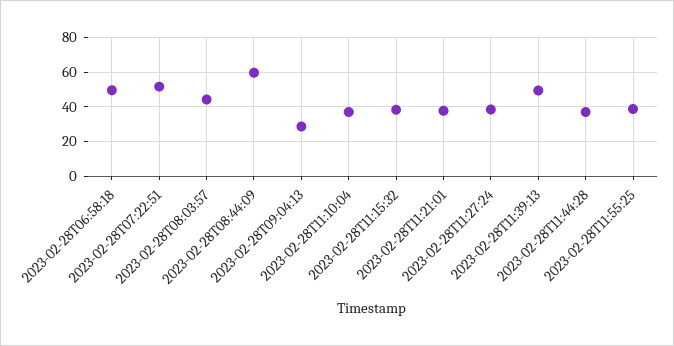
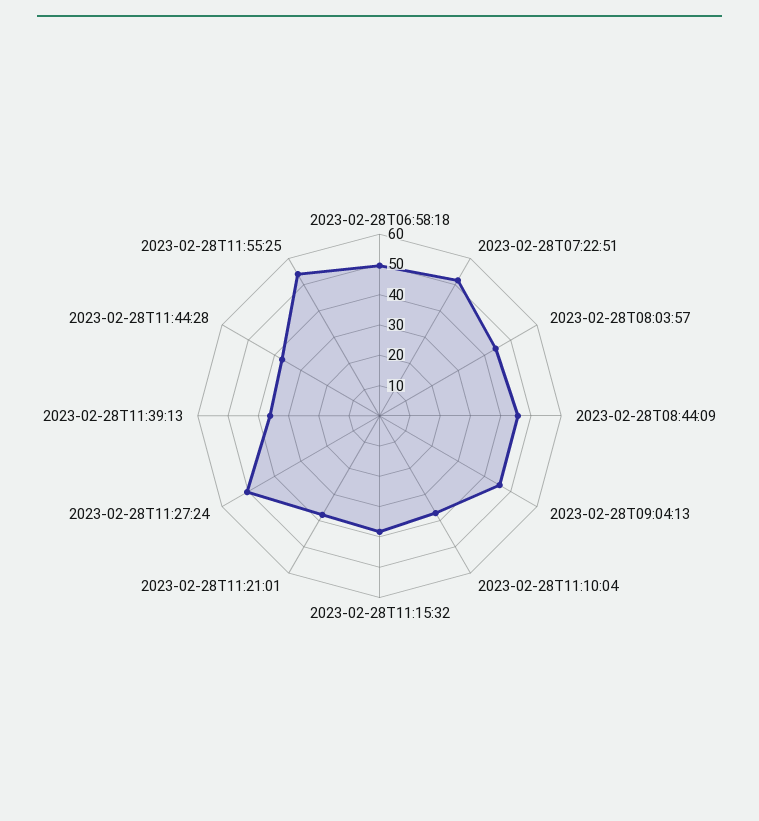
  {
    "2023-02-28T06:58:18": 50,
    "2023-02-28T07:22:51": 50,
    "2023-02-28T08:03:57": 45,
-   "2023-02-28T08:44:09": 60,
+   "2023-02-28T08:44:09": 45,
-   "2023-02-28T09:04:13": 30,
+   "2023-02-28T09:04:13": 45,
    "2023-02-28T11:10:04": 35,
    "2023-02-28T11:15:32": 40,
    "2023-02-28T11:21:01": 40,
-   "2023-02-28T11:27:24": 40,
+   "2023-02-28T11:27:24": 50,
-   "2023-02-28T11:39:13": 50,
+   "2023-02-28T11:39:13": 35,
    "2023-02-28T11:44:28": 35,
-   "2023-02-28T11:55:25": 40
+   "2023-02-28T11:55:25": 55
  }

